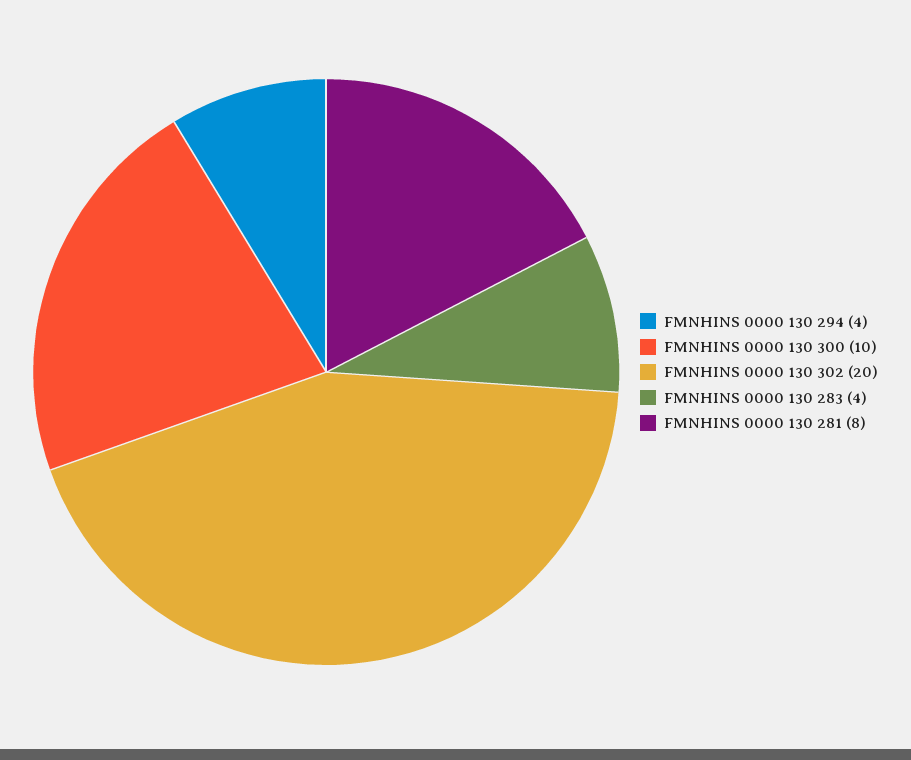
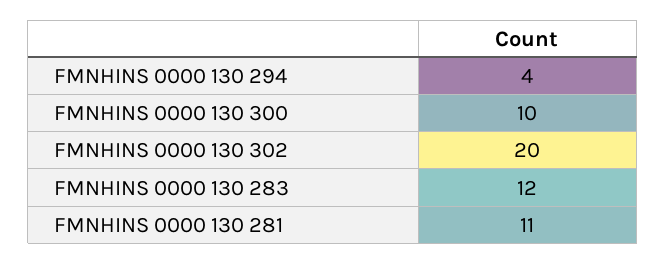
  {
    "FMNHINS 0000 130 294": 4,
    "FMNHINS 0000 130 300": 10,
    "FMNHINS 0000 130 302": 20,
-   "FMNHINS 0000 130 283": 4,
+   "FMNHINS 0000 130 283": 12,
-   "FMNHINS 0000 130 281": 8
+   "FMNHINS 0000 130 281": 11
  }

